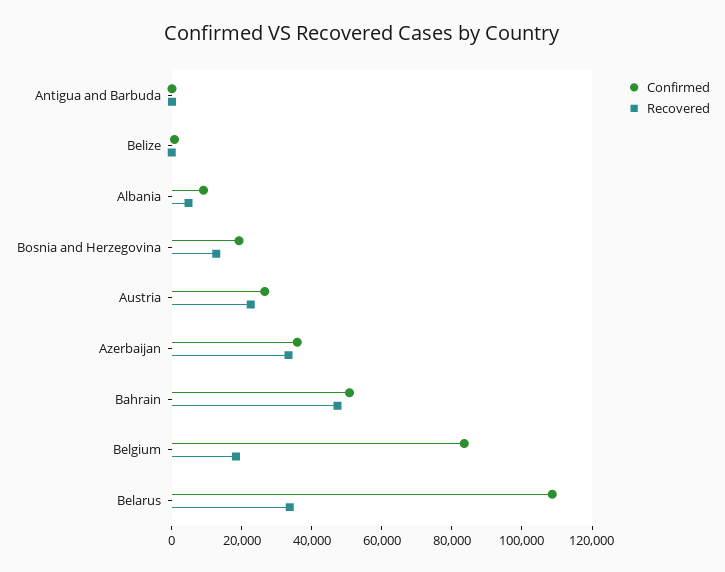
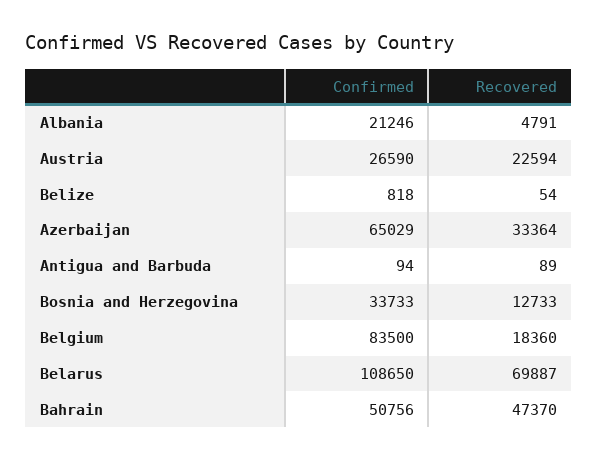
  {
    "Confirmed": {
      "Antigua and Barbuda": 94,
      "Belize": 818,
-     "Albania": 10000,
+     "Albania": 21246,
-     "Bosnia and Herzegovina": 20000,
+     "Bosnia and Herzegovina": 33733,
      "Austria": 26590,
-     "Azerbaijan": 35000,
+     "Azerbaijan": 65029,
      "Bahrain": 50756,
      "Belgium": 83500,
      "Belarus": 108650
    },
    "Recovered": {
      "Antigua and Barbuda": 89,
      "Belize": 54,
      "Albania": 4791,
      "Bosnia and Herzegovina": 12733,
      "Austria": 22594,
      "Azerbaijan": 33364,
      "Bahrain": 47370,
      "Belgium": 18360,
-     "Belarus": 35000
+     "Belarus": 69887
    }
  }

